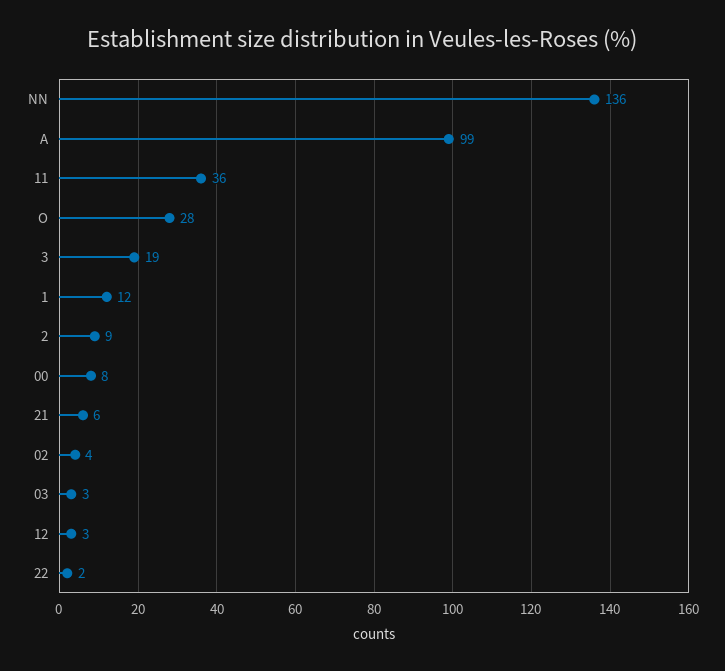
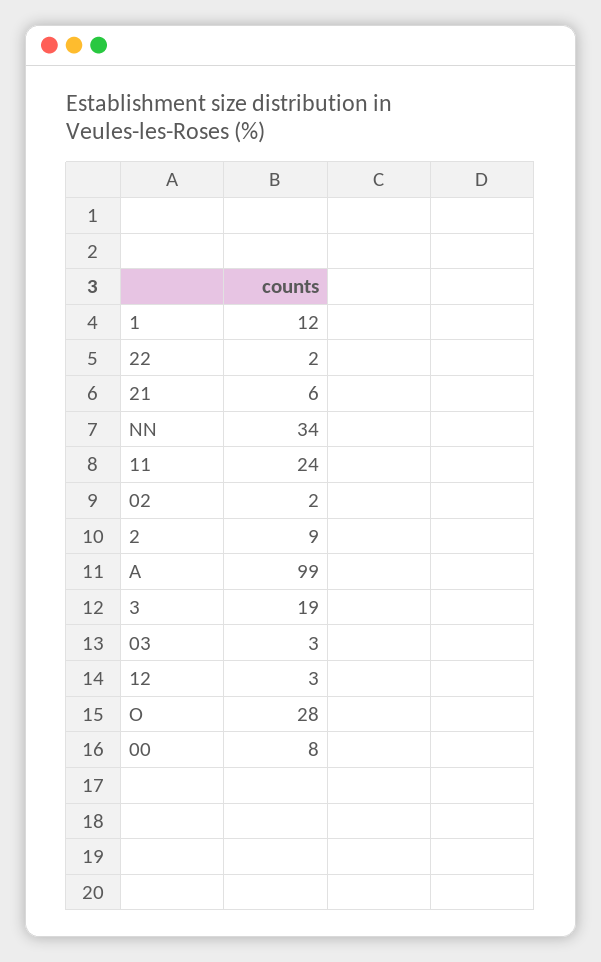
  {
-   "NN": 136,
+   "NN": 34,
    "A": 99,
-   "11": 36,
+   "11": 24,
    "O": 28,
    "3": 19,
    "1": 12,
    "2": 9,
    "00": 8,
    "21": 6,
-   "02": 4,
+   "02": 2,
    "03": 3,
    "12": 3,
    "22": 2
  }

